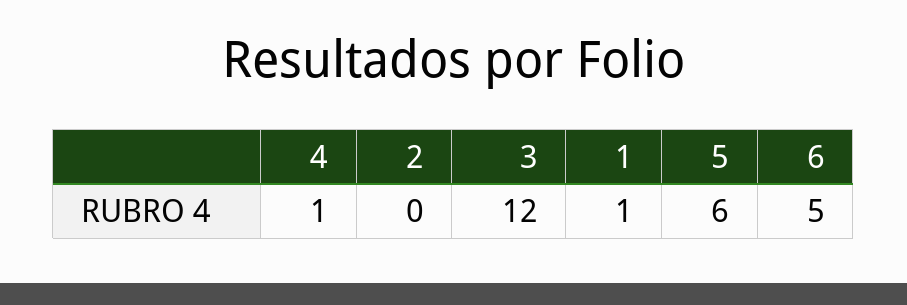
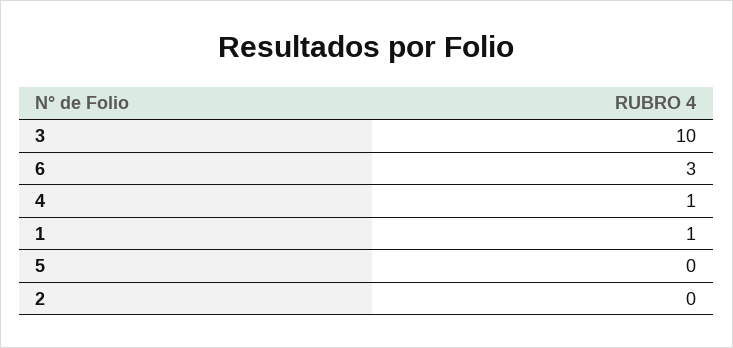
  {
    "4": 1,
    "2": 0,
-   "3": 12,
+   "3": 10,
    "1": 1,
-   "5": 6,
+   "5": 0,
-   "6": 5
+   "6": 3
  }

